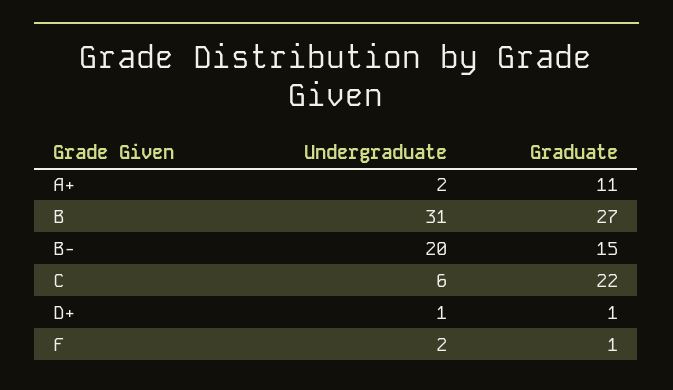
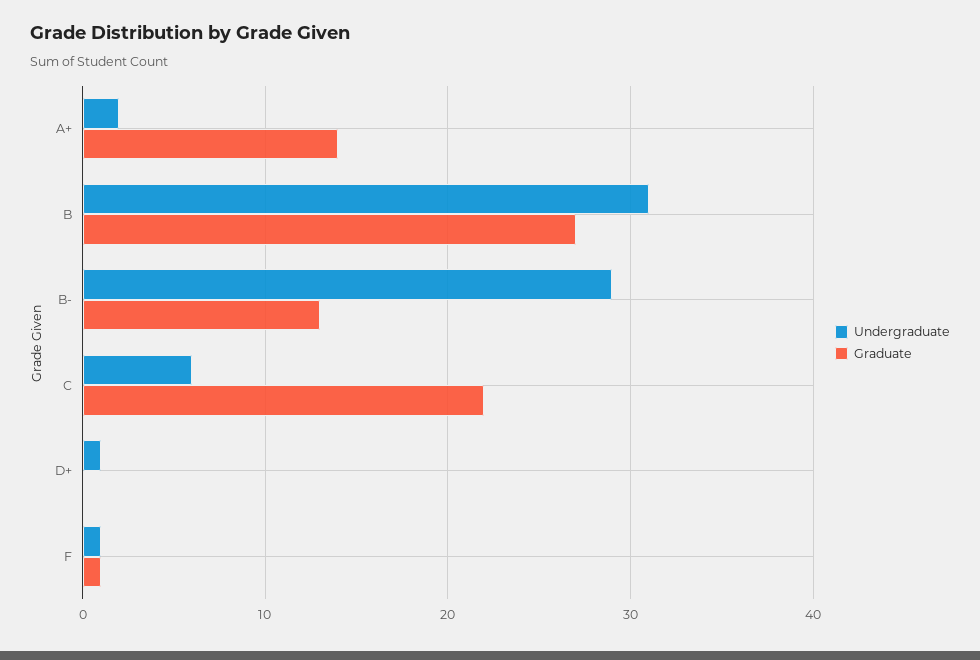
  {
    "Undergraduate": {
      "A+": 2,
      "B": 31,
-     "B-": 20,
+     "B-": 29,
      "C": 6,
      "D+": 1,
-     "F": 2
+     "F": 1
    },
    "Graduate": {
-     "A+": 11,
+     "A+": 14,
      "B": 27,
-     "B-": 15,
+     "B-": 13,
      "C": 22,
-     "D+": 1,
+     "D+": 0,
      "F": 1
    }
  }

